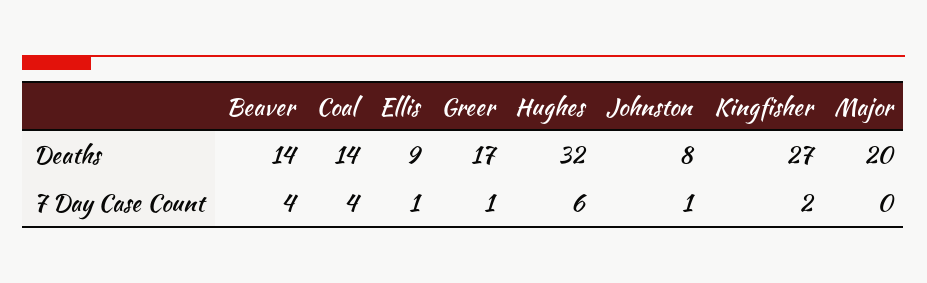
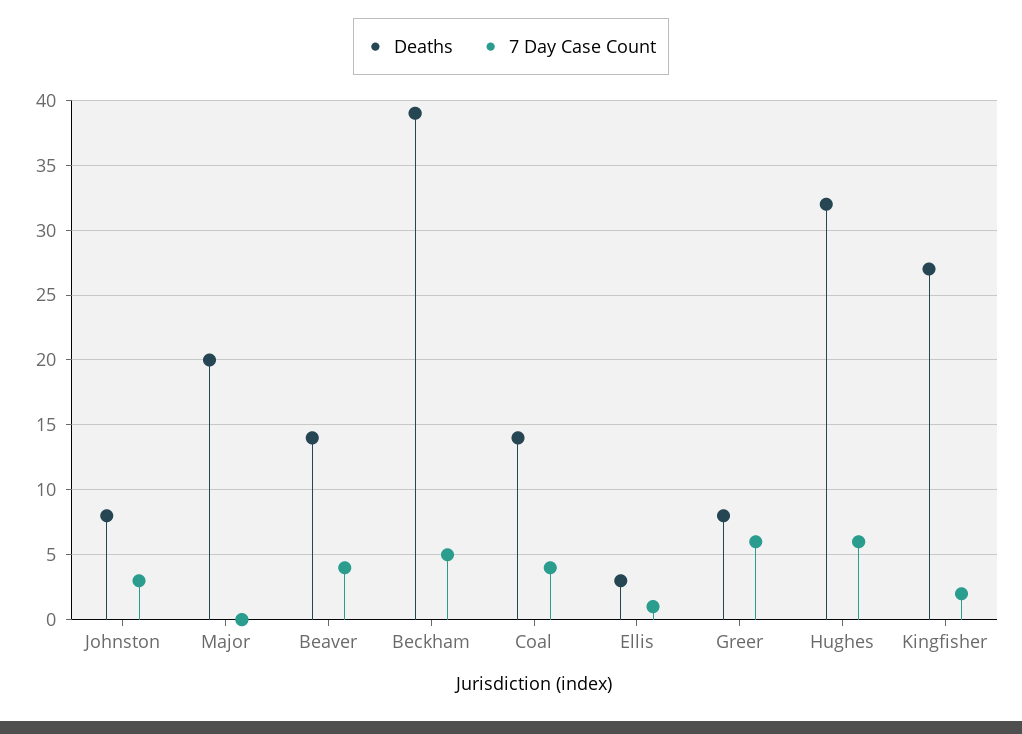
  {
    "Deaths": {
      "Beaver": 14,
      "Coal": 14,
-     "Ellis": 9,
+     "Ellis": 3,
-     "Greer": 17,
+     "Greer": 8,
      "Hughes": 32,
      "Johnston": 8,
      "Kingfisher": 27,
-     "Major": 20
+     "Major": 20,
+     "Beckham": 39
    },
    "7 Day Case Count": {
      "Beaver": 4,
      "Coal": 4,
      "Ellis": 1,
-     "Greer": 1,
+     "Greer": 6,
      "Hughes": 6,
-     "Johnston": 1,
+     "Johnston": 3,
      "Kingfisher": 2,
-     "Major": 0
+     "Major": 0,
+     "Beckham": 5
    }
  }

